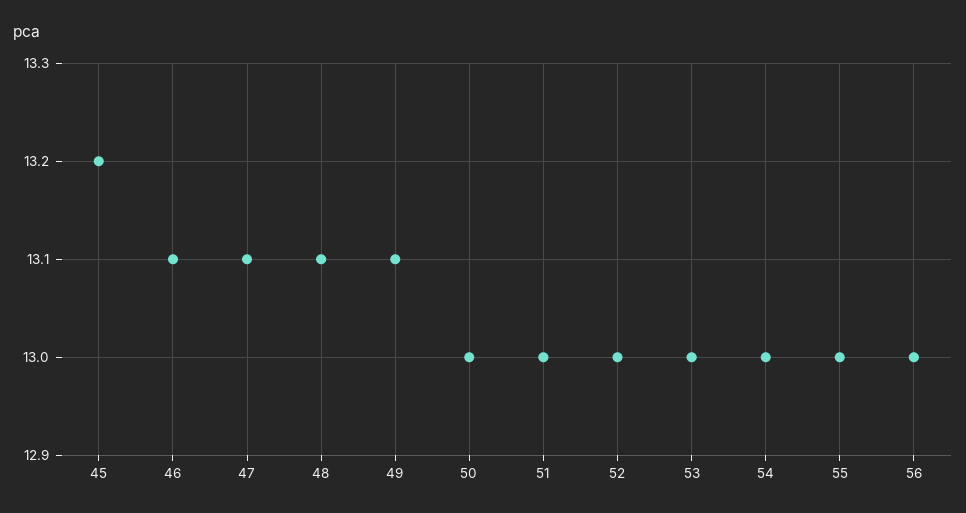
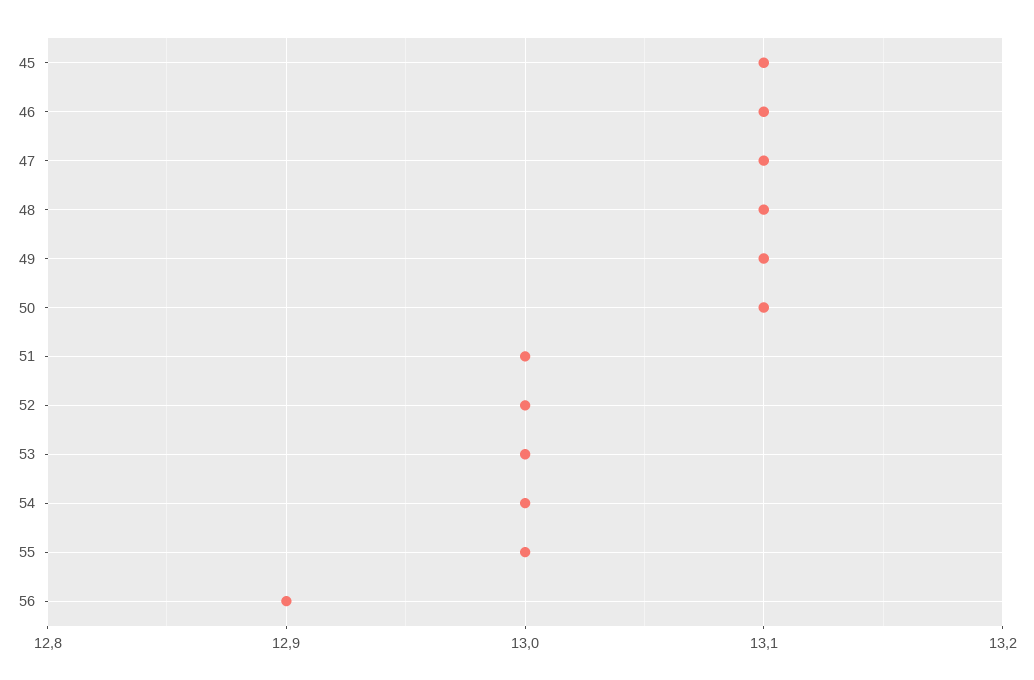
  {
-   "45": 13.2,
+   "45": 13.1,
    "46": 13.1,
    "47": 13.1,
    "48": 13.1,
    "49": 13.1,
-   "50": 13,
+   "50": 13.1,
    "51": 13,
    "52": 13,
    "53": 13,
    "54": 13,
    "55": 13,
-   "56": 13
+   "56": 12.9
  }

